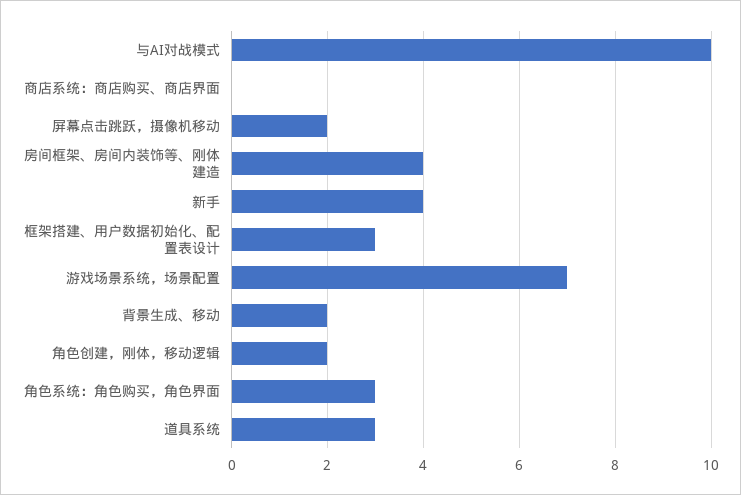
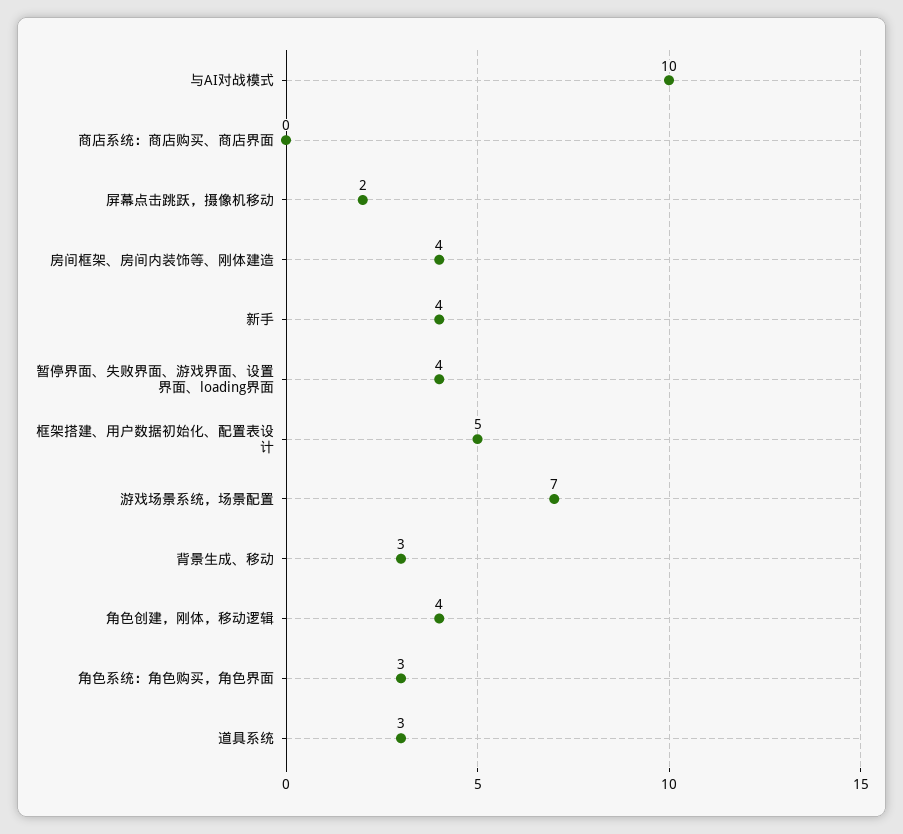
  {
    "与AI对战模式": 10,
    "商店系统：商店购买、商店界面": 0,
    "屏幕点击跳跃，摄像机移动": 2,
    "房间框架、房间内装饰等、刚体建造": 4,
    "新手": 4,
-   "框架搭建、用户数据初始化、配置表设计": 3,
+   "框架搭建、用户数据初始化、配置表设计": 5,
    "游戏场景系统，场景配置": 7,
-   "背景生成、移动": 2,
+   "背景生成、移动": 3,
-   "角色创建，刚体，移动逻辑": 2,
+   "角色创建，刚体，移动逻辑": 4,
    "角色系统：角色购买，角色界面": 3,
-   "道具系统": 3
+   "道具系统": 3,
+   "暂停界面、失败界面、游戏界面、设置界面、loading界面": 4
  }

